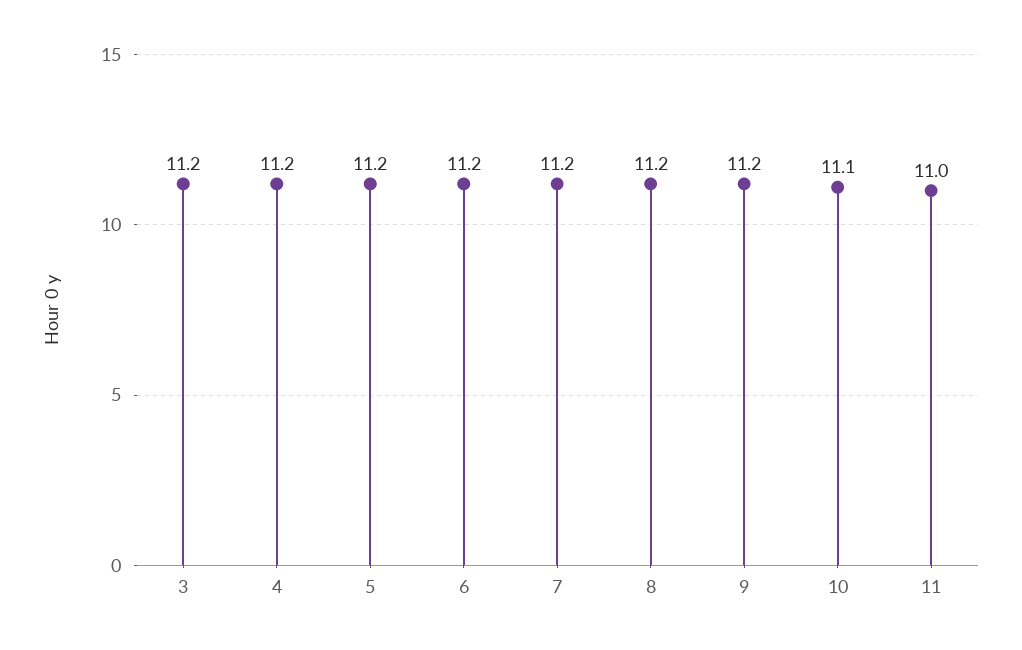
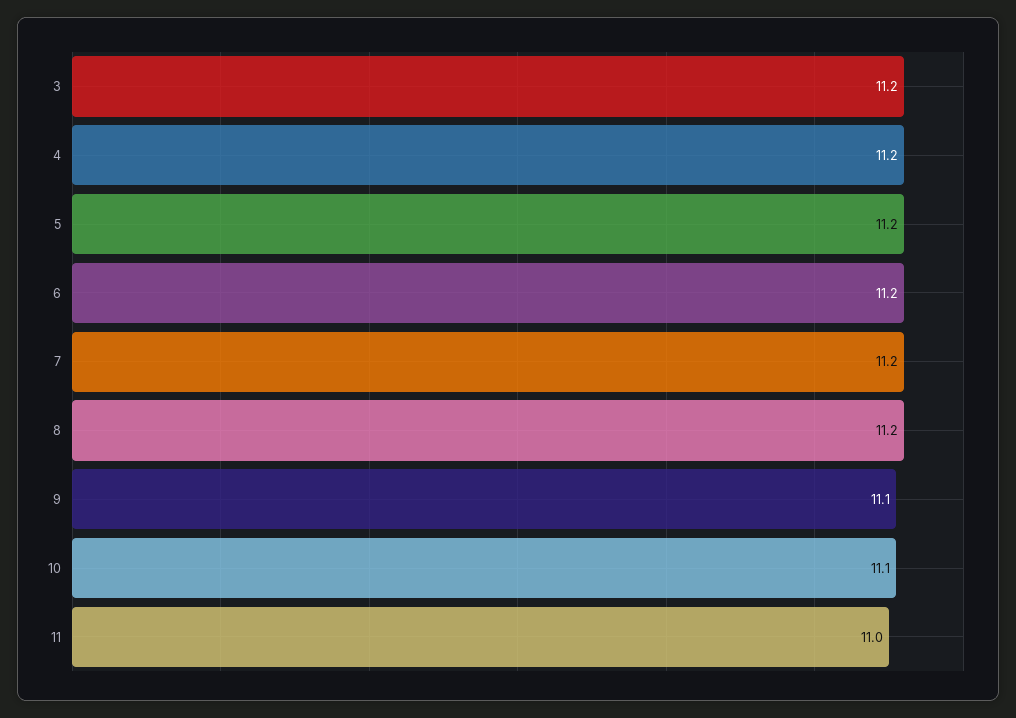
  {
    "3": 11.2,
    "4": 11.2,
    "5": 11.2,
    "6": 11.2,
    "7": 11.2,
    "8": 11.2,
-   "9": 11.2,
+   "9": 11.1,
    "10": 11.1,
    "11": 11
  }

